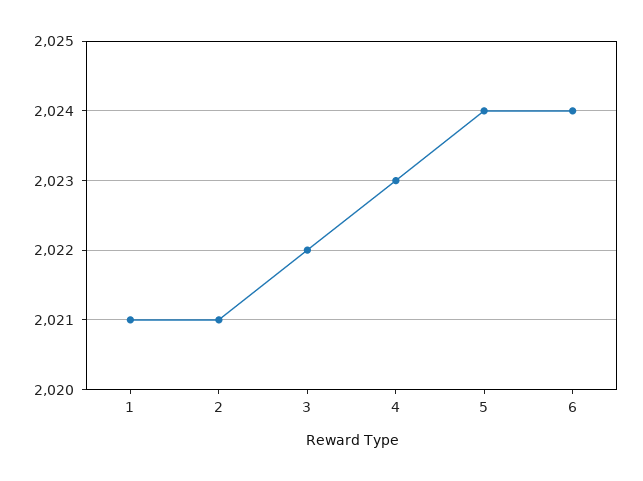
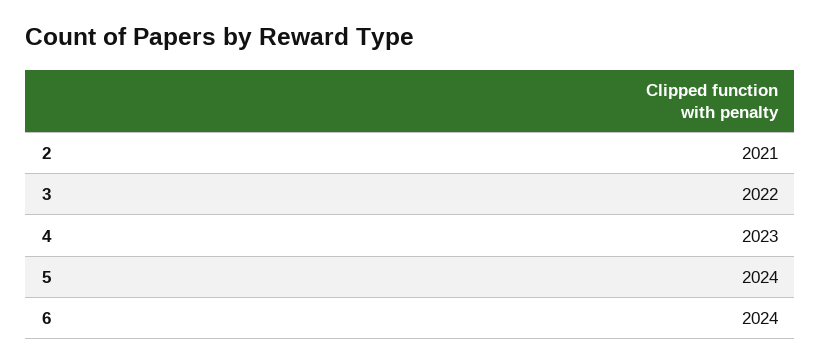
  {
-   "1": 2021,
    "2": 2021,
    "3": 2022,
    "4": 2023,
    "5": 2024,
    "6": 2024
  }

